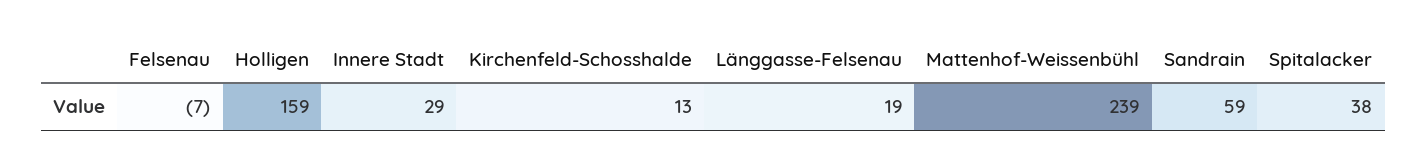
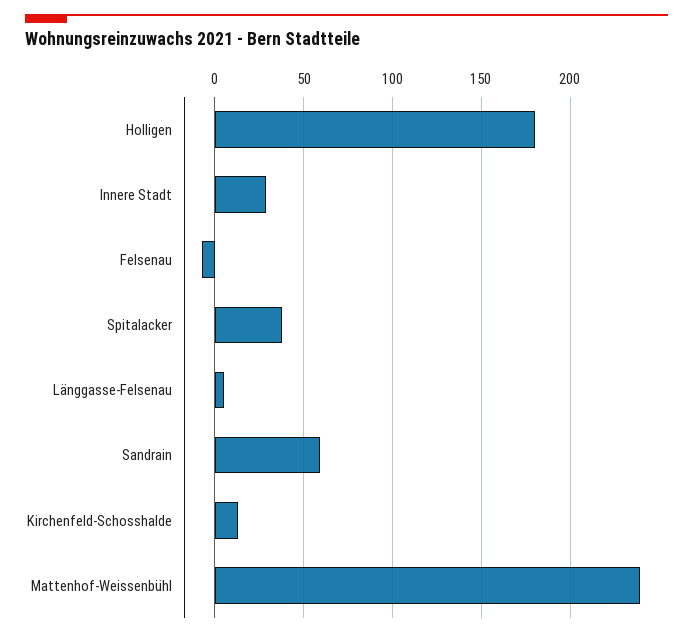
  {
    "Felsenau": -7,
-   "Holligen": 159,
+   "Holligen": 180,
    "Innere Stadt": 29,
    "Kirchenfeld-Schosshalde": 13,
-   "Länggasse-Felsenau": 19,
+   "Länggasse-Felsenau": 5,
    "Mattenhof-Weissenbühl": 239,
    "Sandrain": 59,
    "Spitalacker": 38
  }

